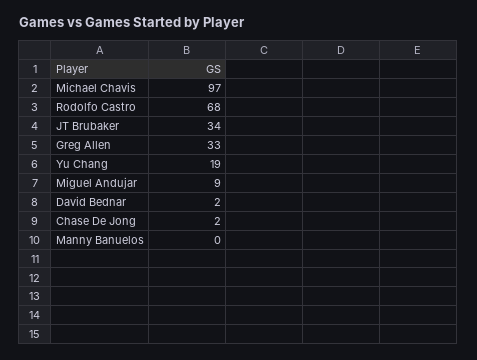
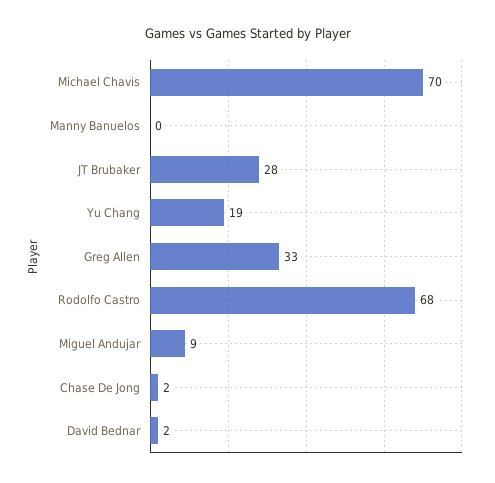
  {
-   "Michael Chavis": 97,
+   "Michael Chavis": 70,
    "Rodolfo Castro": 68,
-   "JT Brubaker": 34,
+   "JT Brubaker": 28,
    "Greg Allen": 33,
    "Yu Chang": 19,
    "Miguel Andujar": 9,
    "David Bednar": 2,
    "Chase De Jong": 2,
    "Manny Banuelos": 0
  }

